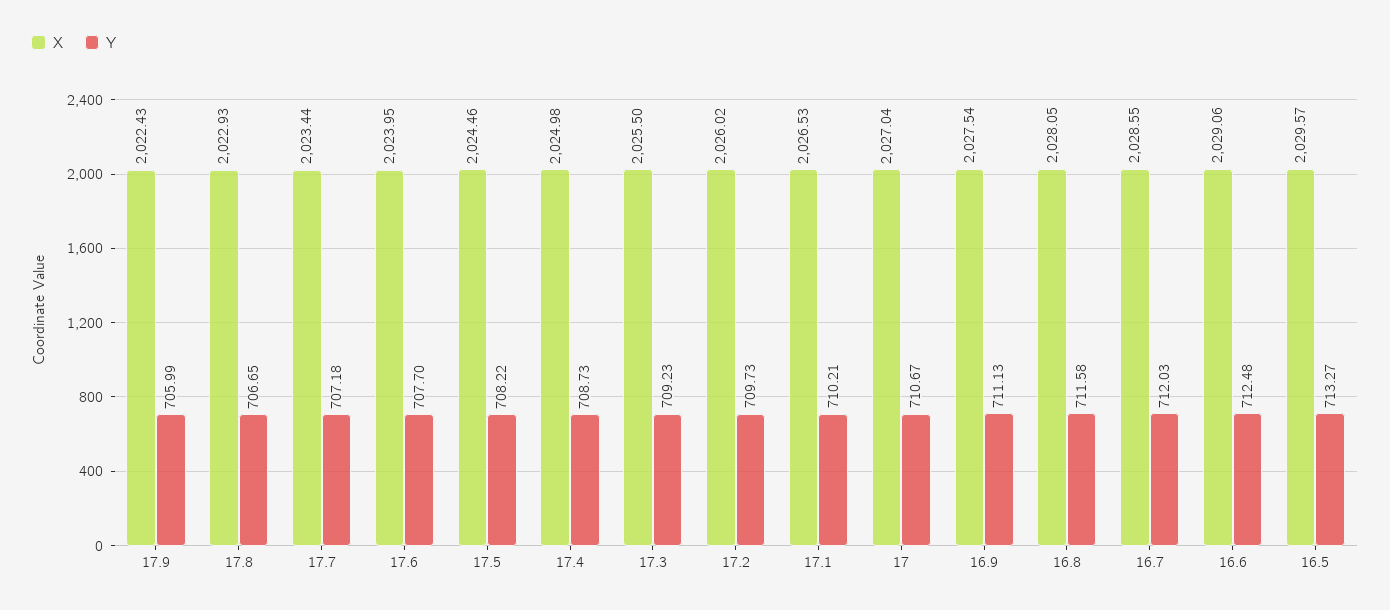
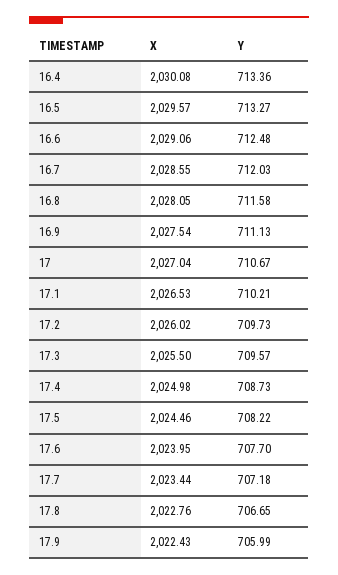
  {
    "X": {
      "17.9": 2022.43,
-     "17.8": 2022.93,
+     "17.8": 2022.76,
      "17.7": 2023.44,
      "17.6": 2023.95,
      "17.5": 2024.46,
      "17.4": 2024.98,
      "17.3": 2025.5,
      "17.2": 2026.02,
      "17.1": 2026.53,
      "17": 2027.04,
      "16.9": 2027.54,
      "16.8": 2028.05,
      "16.7": 2028.55,
      "16.6": 2029.06,
-     "16.5": 2029.57
+     "16.5": 2029.57,
+     "16.4": 2030.08
    },
    "Y": {
      "17.9": 705.99,
      "17.8": 706.65,
      "17.7": 707.18,
      "17.6": 707.7,
      "17.5": 708.22,
      "17.4": 708.73,
-     "17.3": 709.23,
+     "17.3": 709.57,
      "17.2": 709.73,
      "17.1": 710.21,
      "17": 710.67,
      "16.9": 711.13,
      "16.8": 711.58,
      "16.7": 712.03,
      "16.6": 712.48,
-     "16.5": 713.27
+     "16.5": 713.27,
+     "16.4": 713.36
    }
  }

